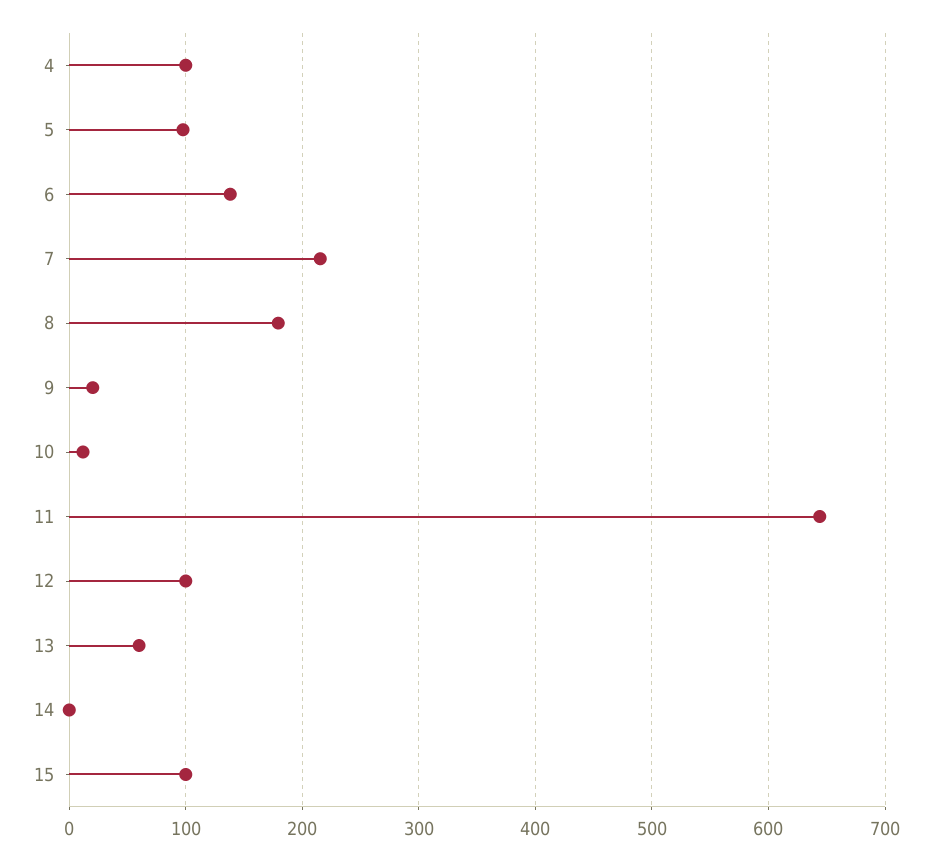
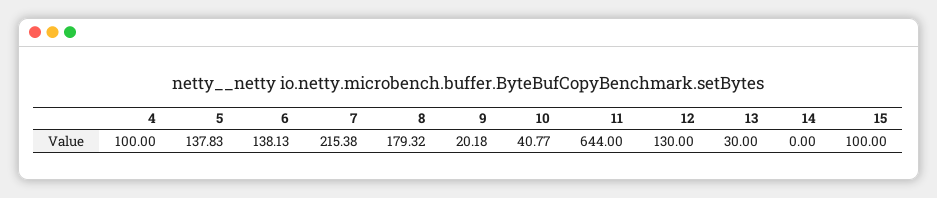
  {
    "4": 100,
-   "5": 100,
+   "5": 137.83,
    "6": 138.13,
    "7": 215.38,
    "8": 179.32,
    "9": 20.18,
-   "10": 10,
+   "10": 40.77,
    "11": 644,
-   "12": 100,
+   "12": 130,
-   "13": 60,
+   "13": 30,
    "14": 0,
    "15": 100
  }

